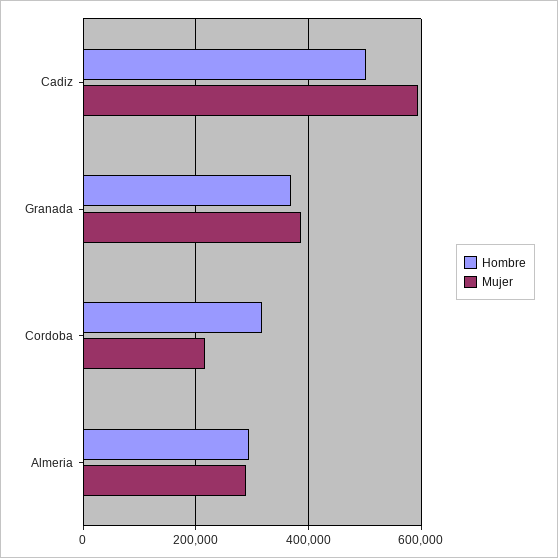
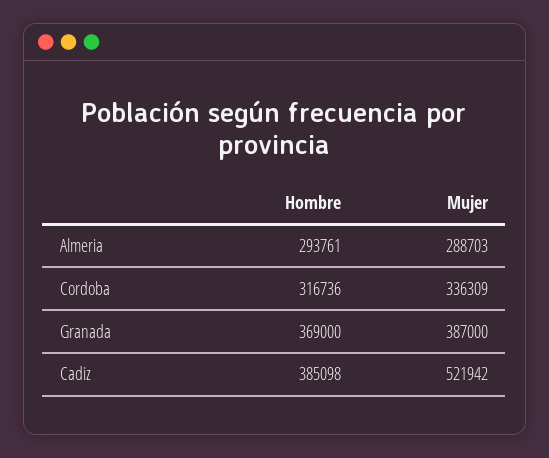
  {
    "Hombre": {
-     "Cadiz": 500000,
+     "Cadiz": 385098,
      "Granada": 369000,
      "Cordoba": 316736,
      "Almeria": 293761
    },
    "Mujer": {
-     "Cadiz": 600000,
+     "Cadiz": 521942,
      "Granada": 387000,
-     "Cordoba": 220000,
+     "Cordoba": 336309,
      "Almeria": 288703
    }
  }

